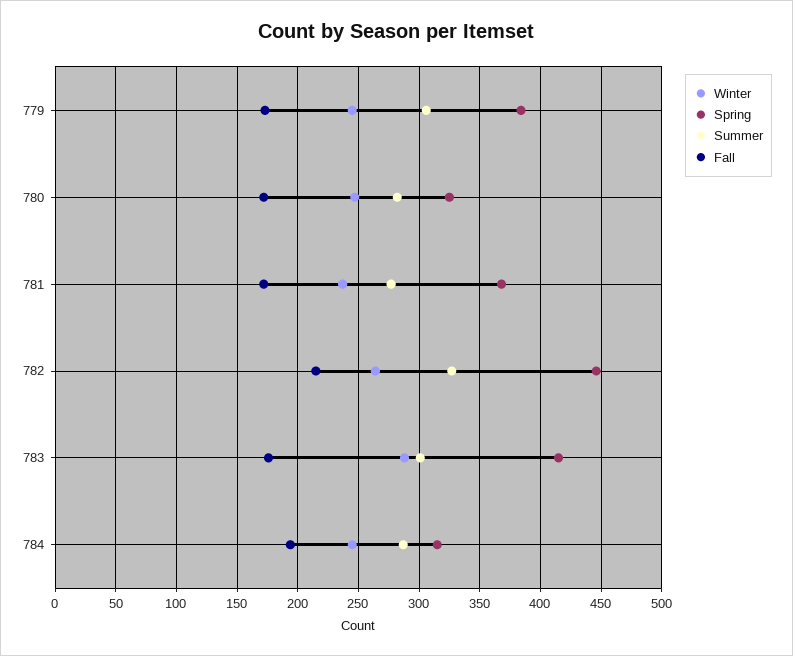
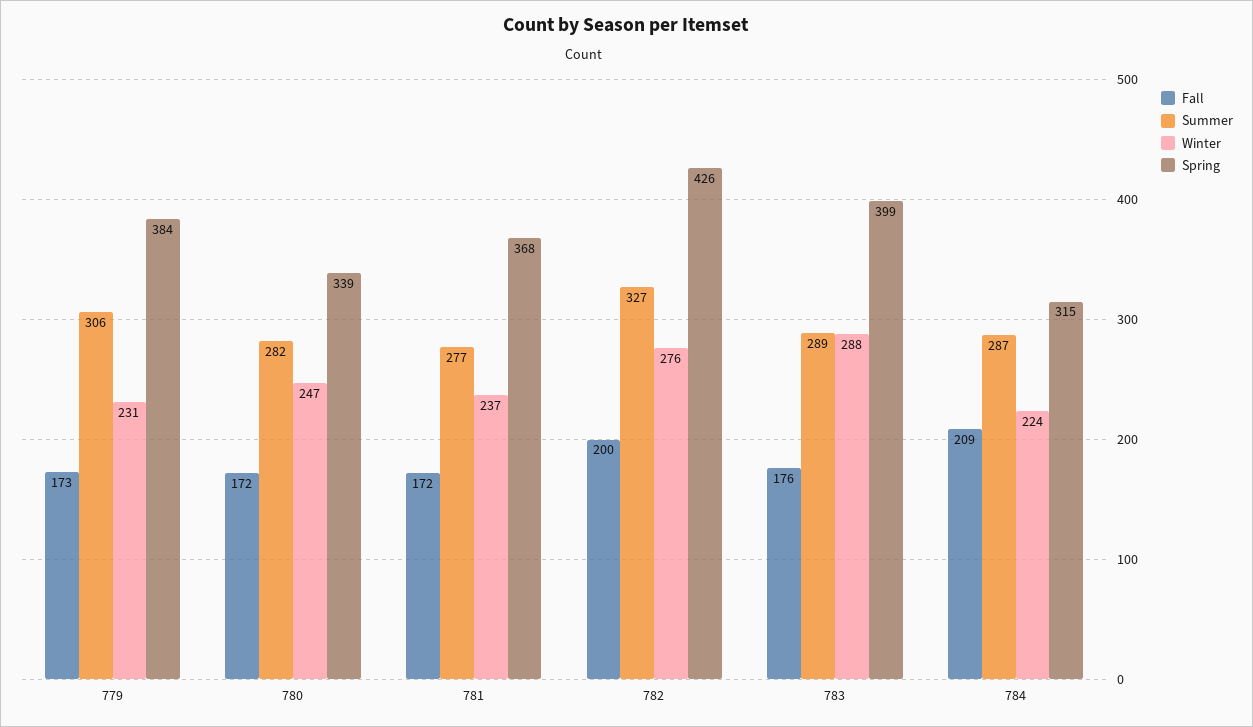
  {
    "Winter": {
-     "779": 245,
+     "779": 231,
      "780": 247,
      "781": 237,
-     "782": 265,
+     "782": 276,
      "783": 288,
-     "784": 245
+     "784": 224
    },
    "Spring": {
      "779": 384,
-     "780": 325,
+     "780": 339,
      "781": 368,
-     "782": 445,
+     "782": 426,
-     "783": 415,
+     "783": 399,
      "784": 315
    },
    "Summer": {
      "779": 306,
      "780": 282,
      "781": 277,
      "782": 327,
-     "783": 300,
+     "783": 289,
      "784": 287
    },
    "Fall": {
      "779": 173,
      "780": 172,
      "781": 172,
-     "782": 215,
+     "782": 200,
      "783": 176,
-     "784": 195
+     "784": 209
    }
  }

